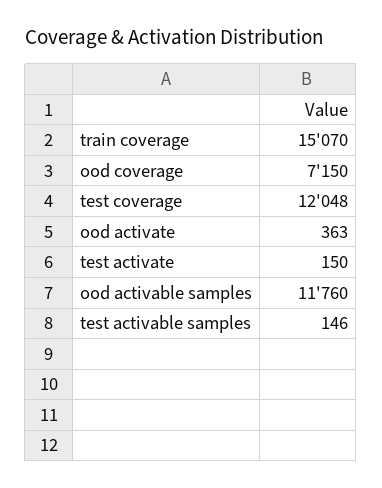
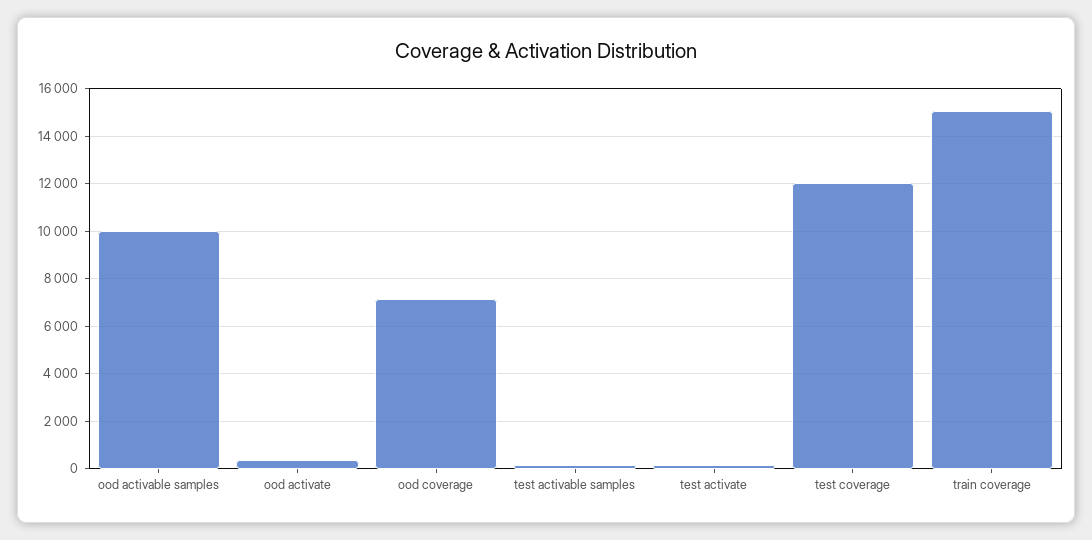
  {
    "train coverage": 15070,
    "ood coverage": 7150,
    "test coverage": 12048,
    "ood activate": 363,
    "test activate": 150,
-   "ood activable samples": 11760,
+   "ood activable samples": 10000,
    "test activable samples": 146
  }

